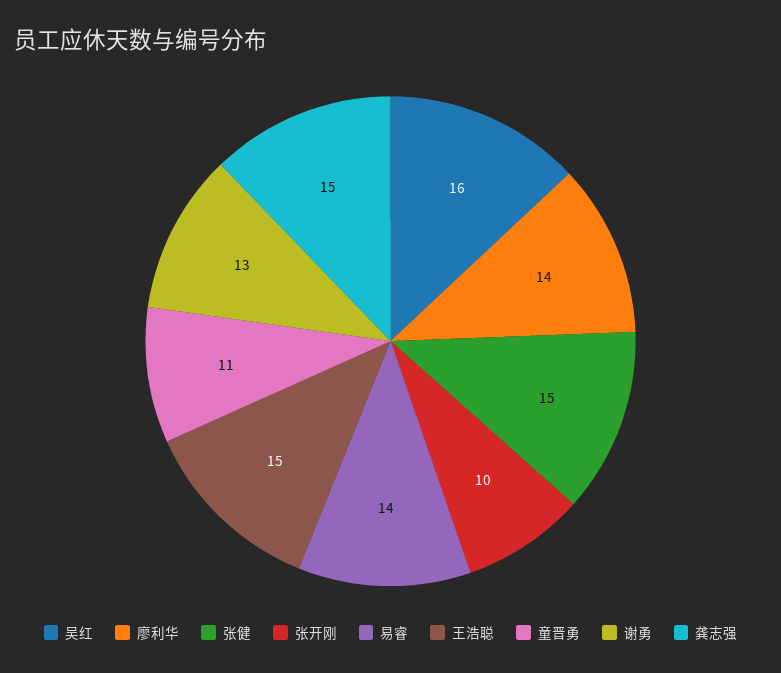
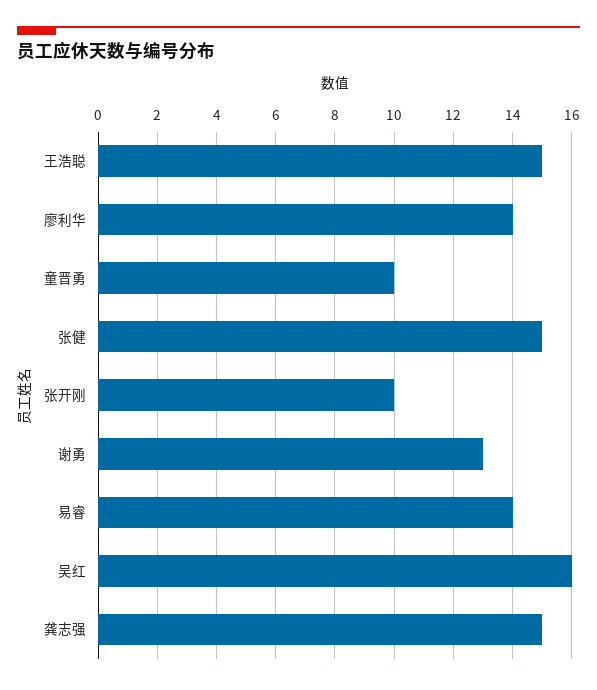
  {
    "吴红": 16,
    "廖利华": 14,
    "张健": 15,
    "张开刚": 10,
    "易睿": 14,
    "王浩聪": 15,
-   "童晋勇": 11,
+   "童晋勇": 10,
    "谢勇": 13,
    "龚志强": 15
  }

